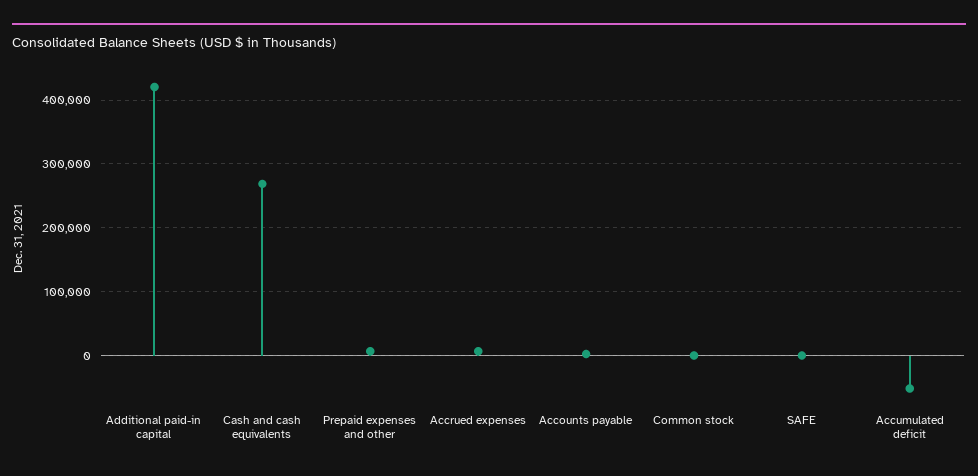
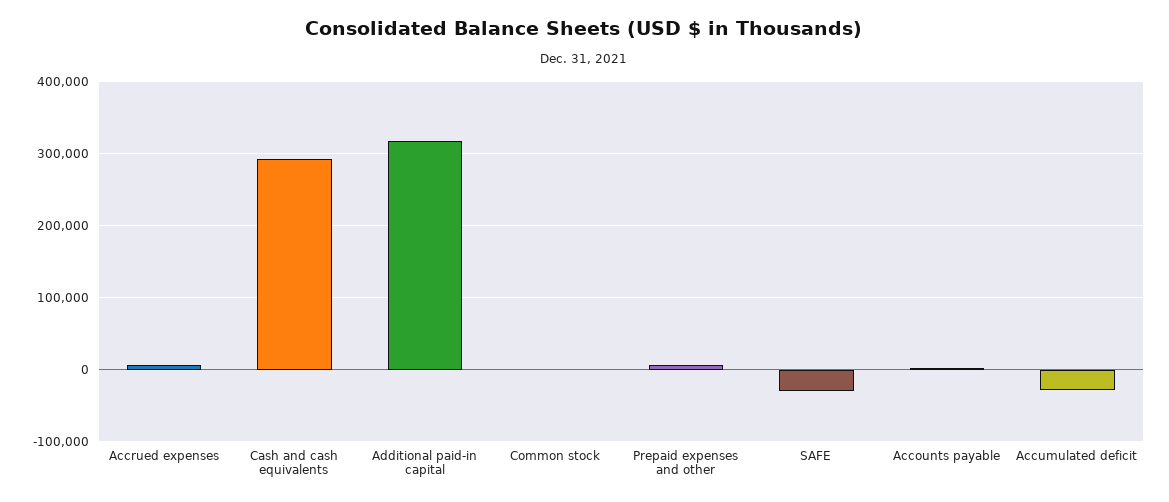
  {
-   "Additional paid-in capital": 420000,
+   "Additional paid-in capital": 320000,
-   "Cash and cash equivalents": 270000,
+   "Cash and cash equivalents": 290000,
    "Prepaid expenses and other": 10000,
    "Accrued expenses": 10000,
    "Accounts payable": 0,
    "Common stock": 0,
-   "SAFE": 0,
+   "SAFE": -30000,
-   "Accumulated deficit": -50000
+   "Accumulated deficit": -30000
  }

